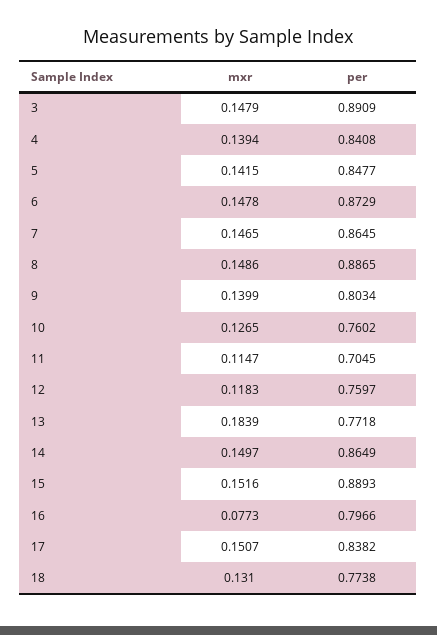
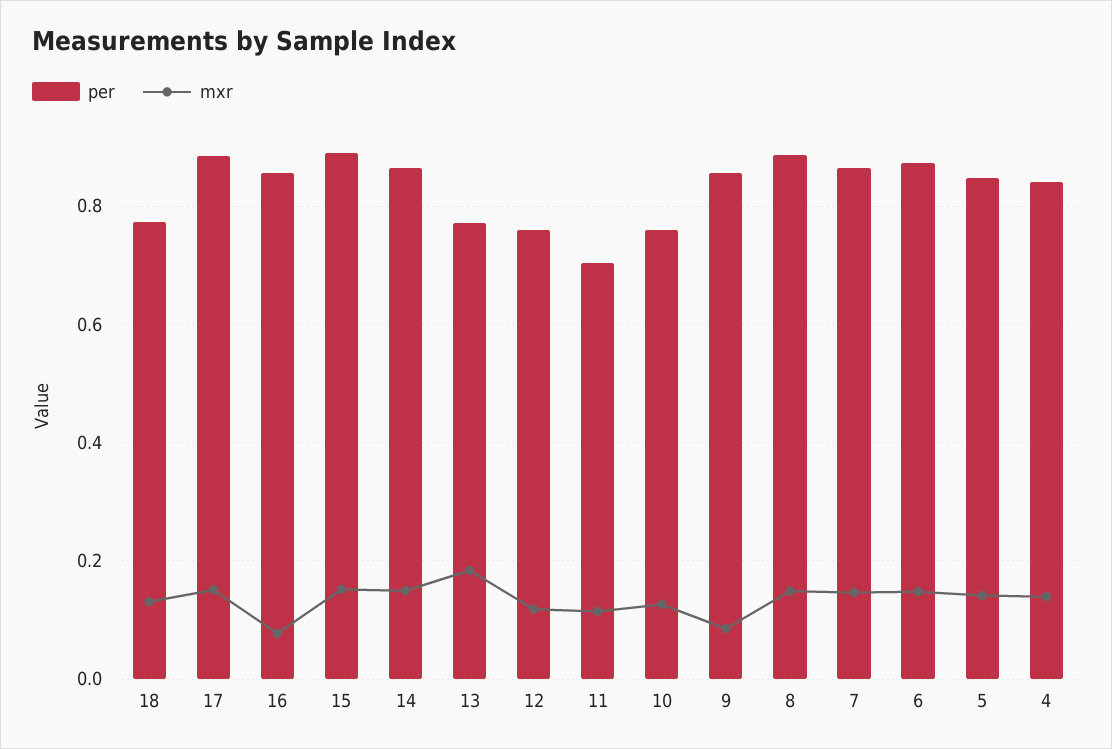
  {
    "mxr": {
-     "3": 0.1479,
      "4": 0.1394,
      "5": 0.1415,
      "6": 0.1478,
      "7": 0.1465,
      "8": 0.1486,
-     "9": 0.1399,
+     "9": 0.08,
      "10": 0.1265,
      "11": 0.1147,
      "12": 0.1183,
      "13": 0.1839,
      "14": 0.1497,
      "15": 0.1516,
      "16": 0.0773,
      "17": 0.1507,
      "18": 0.131
    },
    "per": {
-     "3": 0.8909,
      "4": 0.8408,
      "5": 0.8477,
      "6": 0.8729,
      "7": 0.8645,
      "8": 0.8865,
-     "9": 0.8034,
+     "9": 0.86,
      "10": 0.7602,
      "11": 0.7045,
      "12": 0.7597,
      "13": 0.7718,
      "14": 0.8649,
      "15": 0.8893,
-     "16": 0.7966,
+     "16": 0.86,
-     "17": 0.8382,
+     "17": 0.88,
      "18": 0.7738
    }
  }

